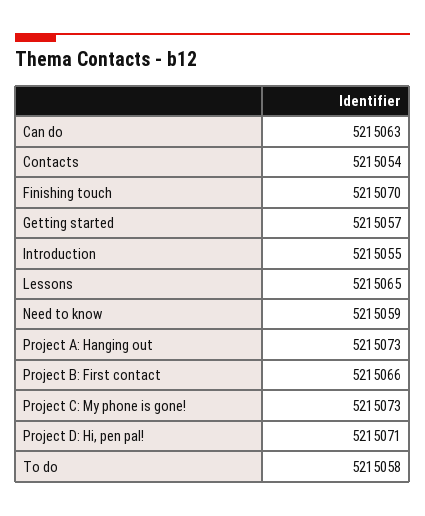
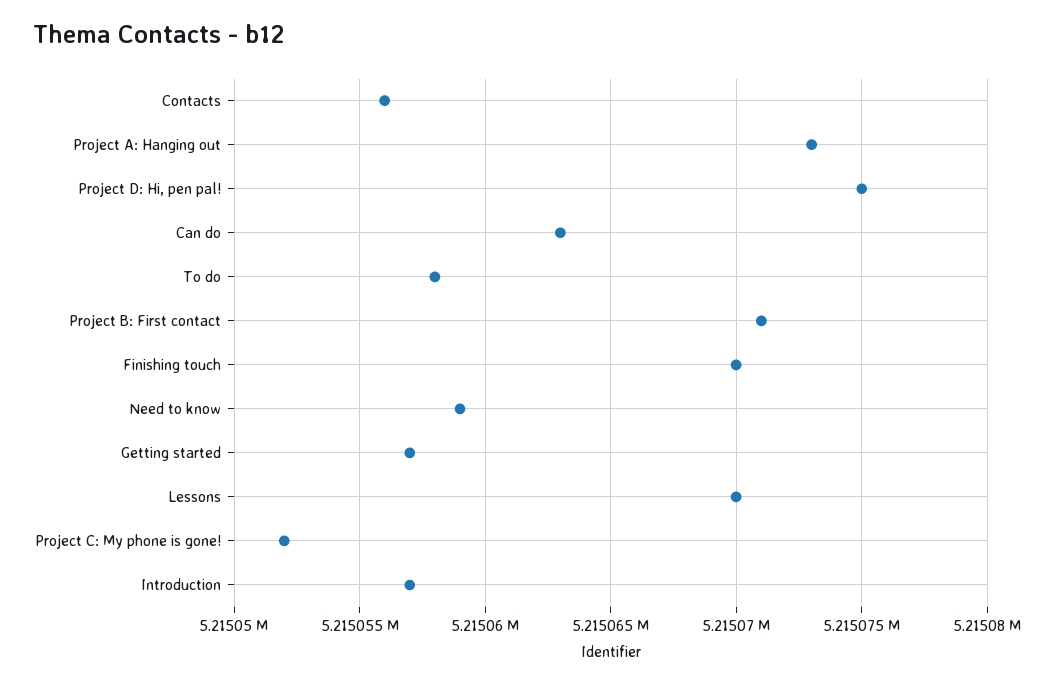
  {
    "Can do": 5215063,
-   "Contacts": 5215054,
+   "Contacts": 5215056,
    "Finishing touch": 5215070,
    "Getting started": 5215057,
-   "Introduction": 5215055,
+   "Introduction": 5215057,
-   "Lessons": 5215065,
+   "Lessons": 5215070,
    "Need to know": 5215059,
    "Project A: Hanging out": 5215073,
-   "Project B: First contact": 5215066,
+   "Project B: First contact": 5215071,
-   "Project C: My phone is gone!": 5215073,
+   "Project C: My phone is gone!": 5215052,
-   "Project D: Hi, pen pal!": 5215071,
+   "Project D: Hi, pen pal!": 5215075,
    "To do": 5215058
  }

